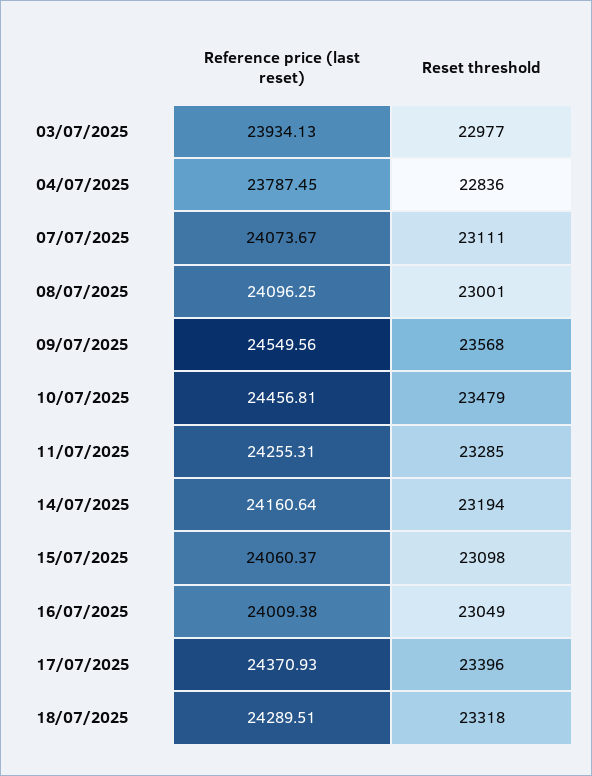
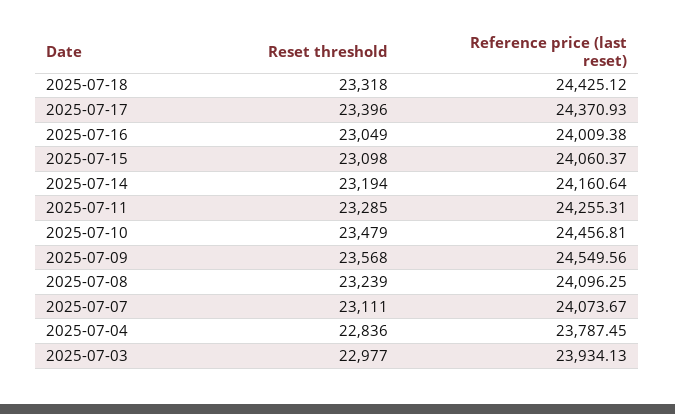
  {
    "Reference price (last reset)": {
      "03/07/2025": 23934.13,
      "04/07/2025": 23787.45,
      "07/07/2025": 24073.67,
      "08/07/2025": 24096.25,
      "09/07/2025": 24549.56,
      "10/07/2025": 24456.81,
      "11/07/2025": 24255.31,
      "14/07/2025": 24160.64,
      "15/07/2025": 24060.37,
      "16/07/2025": 24009.38,
      "17/07/2025": 24370.93,
-     "18/07/2025": 24289.51
+     "18/07/2025": 24425.12
    },
    "Reset threshold": {
      "03/07/2025": 22977,
      "04/07/2025": 22836,
      "07/07/2025": 23111,
-     "08/07/2025": 23001,
+     "08/07/2025": 23239,
      "09/07/2025": 23568,
      "10/07/2025": 23479,
      "11/07/2025": 23285,
      "14/07/2025": 23194,
      "15/07/2025": 23098,
      "16/07/2025": 23049,
      "17/07/2025": 23396,
      "18/07/2025": 23318
    }
  }

